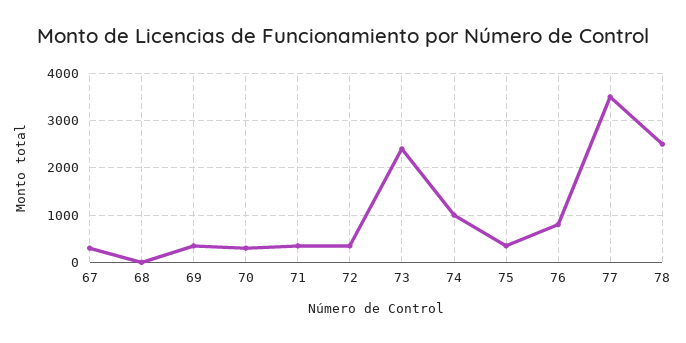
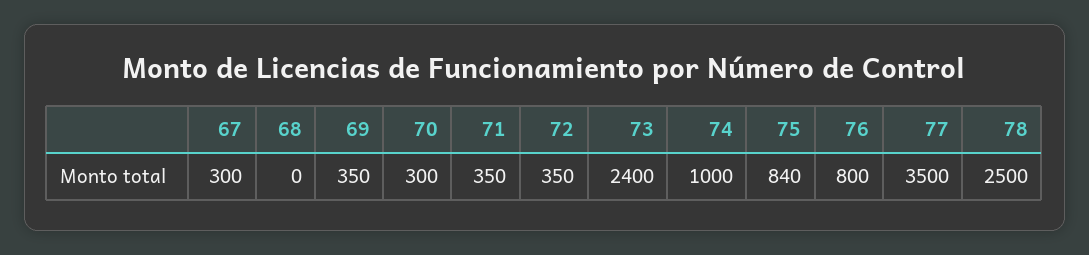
  {
    "67": 300,
    "68": 0,
    "69": 350,
    "70": 300,
    "71": 350,
    "72": 350,
    "73": 2400,
    "74": 1000,
-   "75": 400,
+   "75": 840,
    "76": 800,
    "77": 3500,
    "78": 2500
  }

